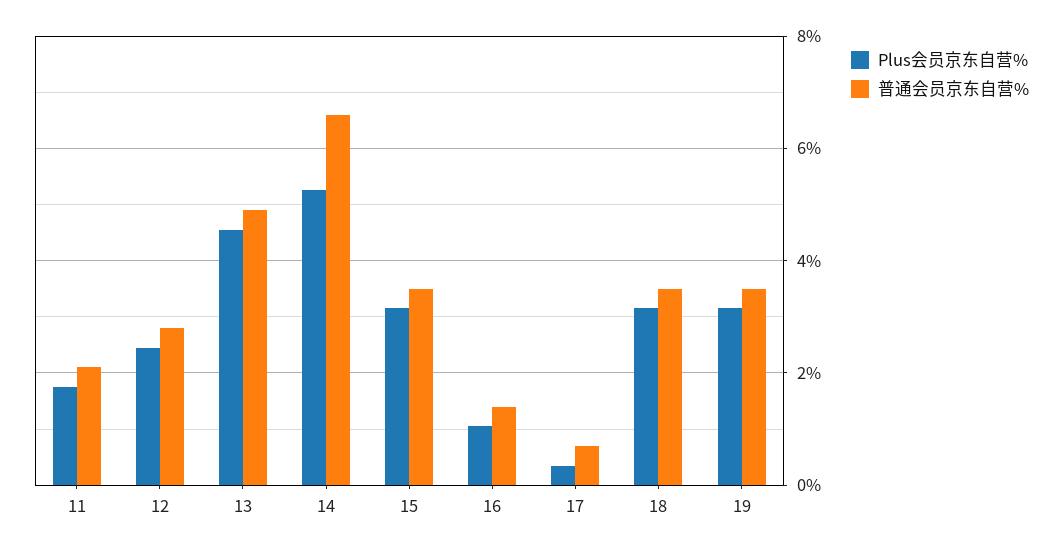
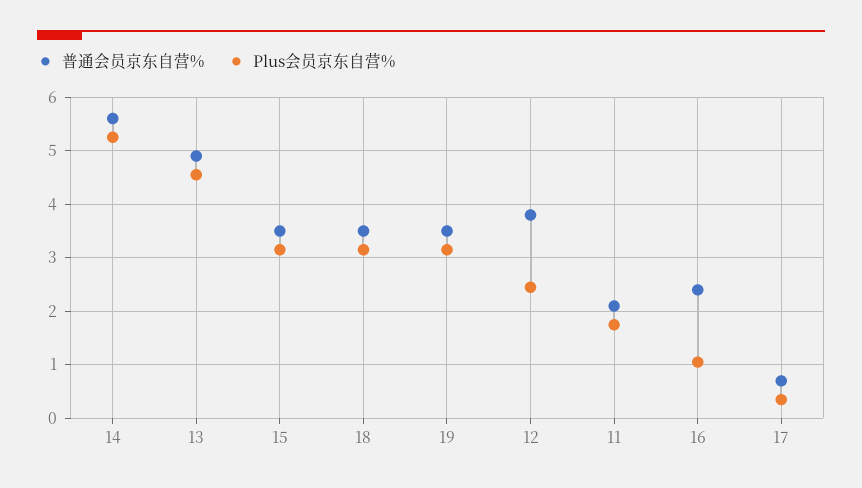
  {
    "Plus会员京东自营%": {
      "11": 1.8,
      "12": 2.4,
      "13": 4.6,
      "14": 5.2,
      "15": 3.2,
      "16": 1,
      "17": 0.4,
      "18": 3.2,
      "19": 3.2
    },
    "普通会员京东自营%": {
      "11": 2.2,
-     "12": 2.8,
+     "12": 3.8,
      "13": 5,
-     "14": 6.6,
+     "14": 5.6,
      "15": 3.6,
-     "16": 1.4,
+     "16": 2.4,
      "17": 0.8,
      "18": 3.6,
      "19": 3.6
    }
  }

